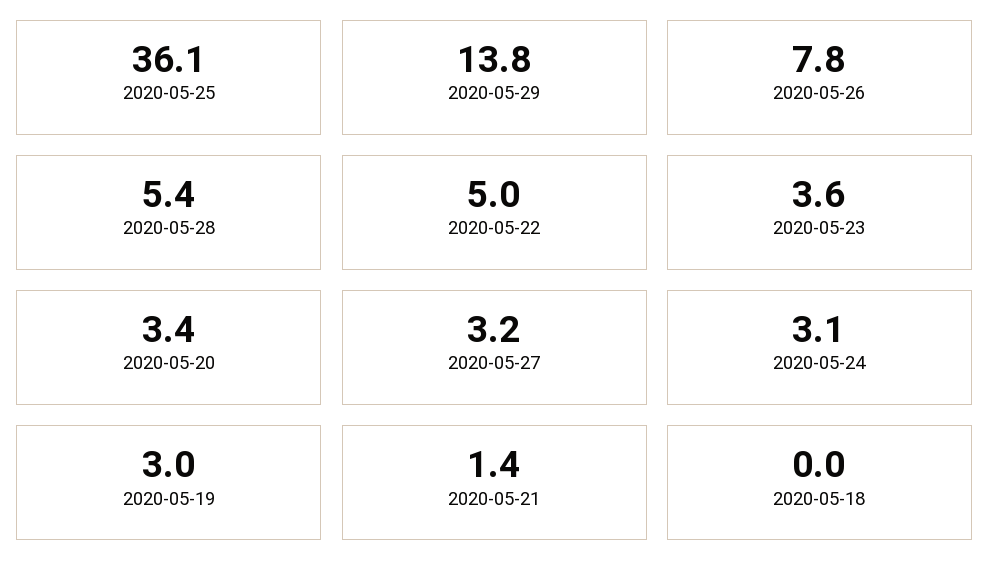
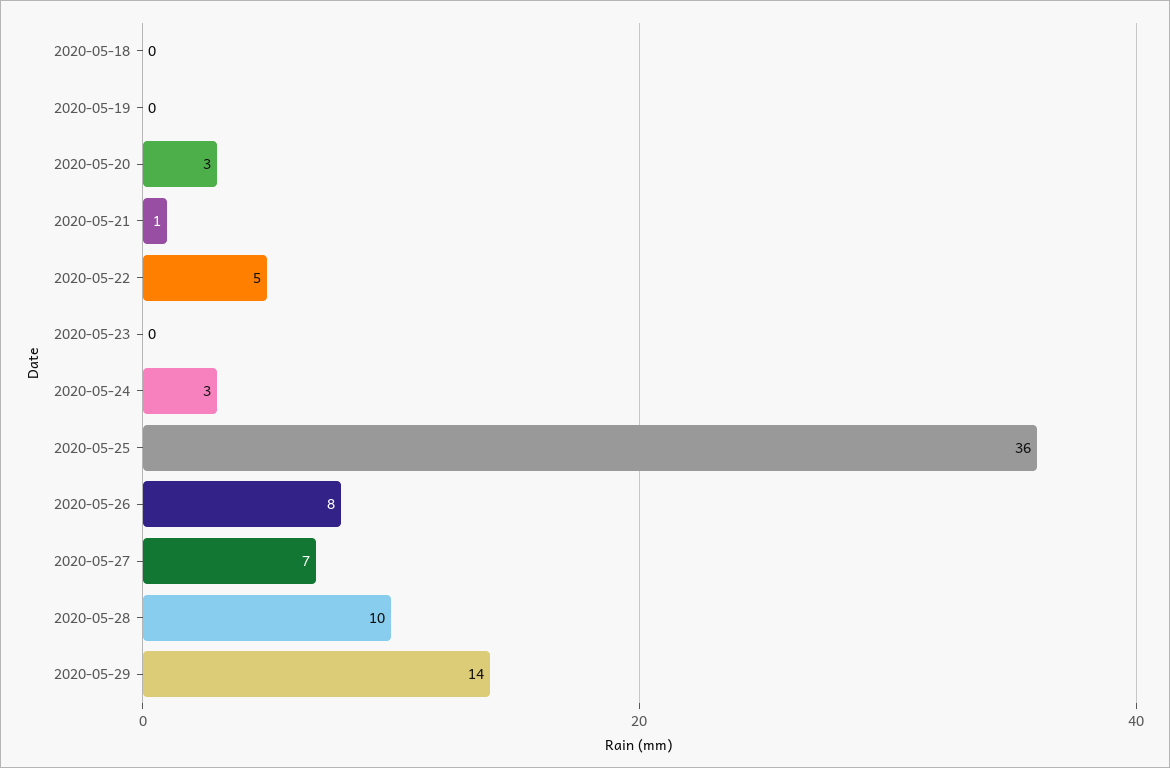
  {
    "2020-05-25": 36.1,
    "2020-05-29": 13.8,
    "2020-05-26": 7.8,
-   "2020-05-28": 5.4,
+   "2020-05-28": 10,
    "2020-05-22": 5,
-   "2020-05-23": 3.6,
+   "2020-05-23": 0,
    "2020-05-20": 3.4,
-   "2020-05-27": 3.2,
+   "2020-05-27": 7,
    "2020-05-24": 3.1,
-   "2020-05-19": 3,
+   "2020-05-19": 0,
    "2020-05-21": 1.4,
    "2020-05-18": 0
  }

